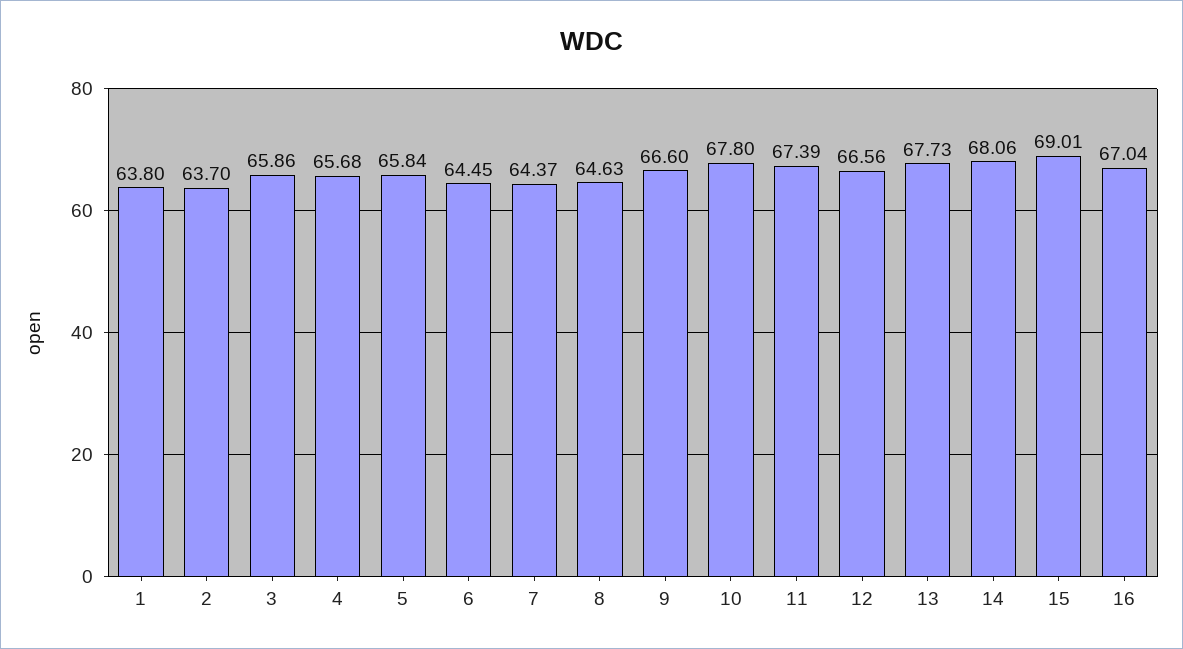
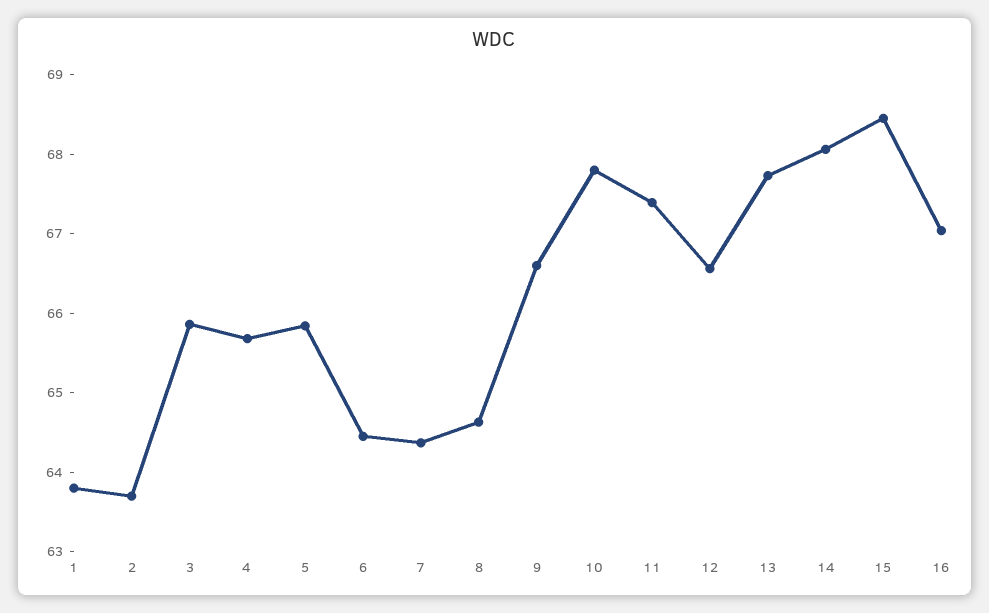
  {
    "1": 63.8,
    "2": 63.7,
    "3": 65.86,
    "4": 65.68,
    "5": 65.84,
    "6": 64.45,
    "7": 64.37,
    "8": 64.63,
    "9": 66.6,
    "10": 67.8,
    "11": 67.39,
    "12": 66.56,
    "13": 67.73,
    "14": 68.06,
-   "15": 69.01,
+   "15": 68.4,
    "16": 67.04
  }

